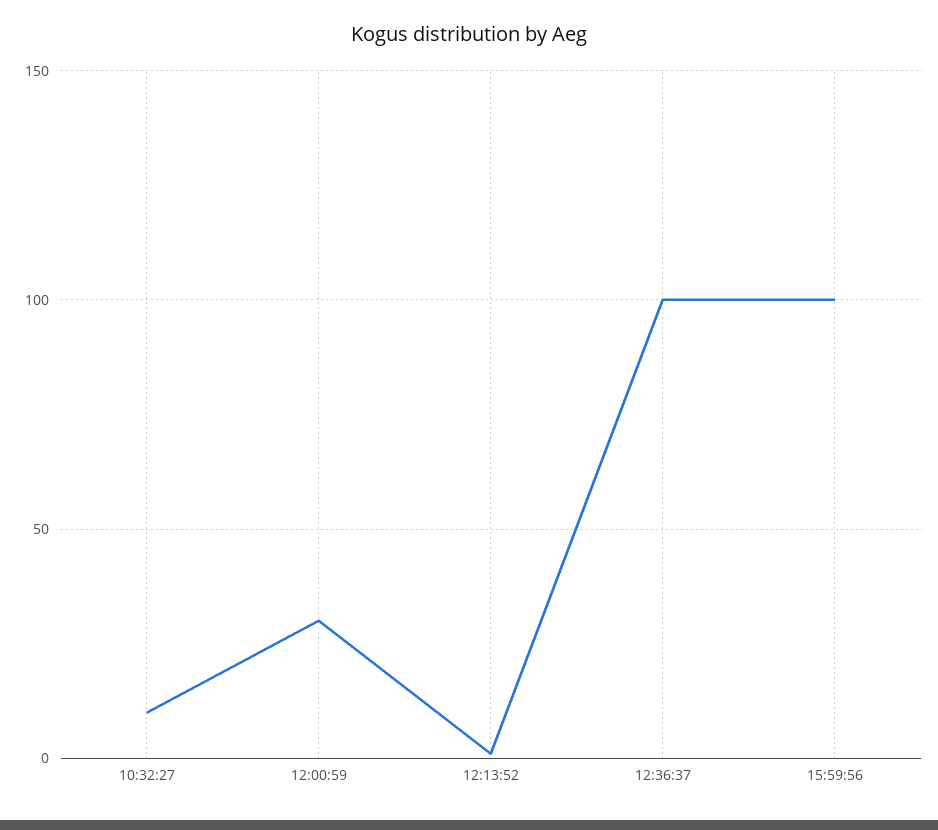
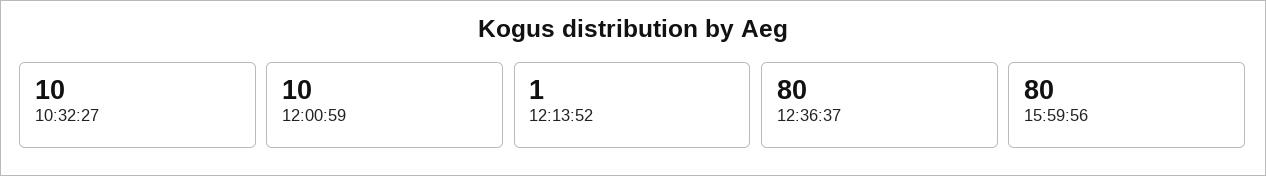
  {
    "10:32:27": 10,
-   "12:00:59": 30,
+   "12:00:59": 10,
    "12:13:52": 1,
-   "12:36:37": 100,
+   "12:36:37": 80,
-   "15:59:56": 100
+   "15:59:56": 80
  }

